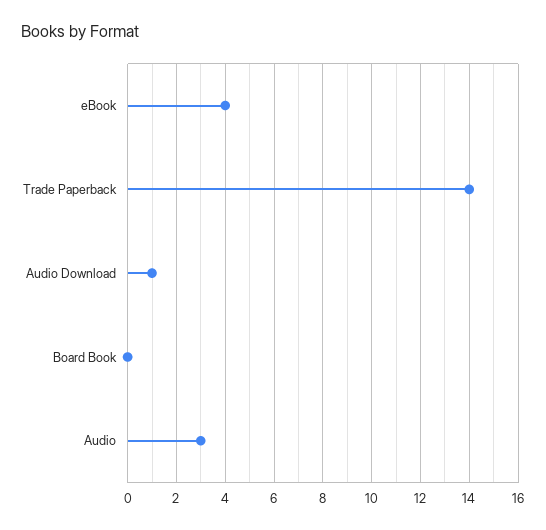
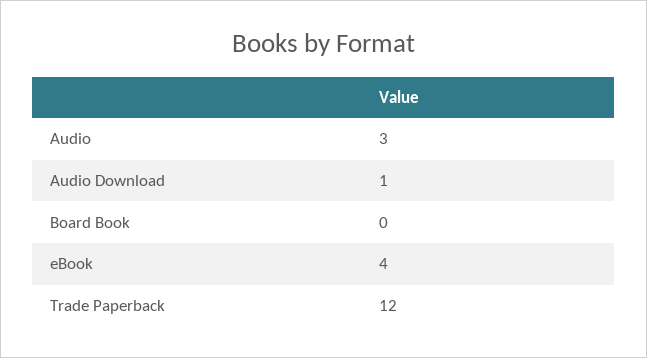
  {
    "eBook": 4,
-   "Trade Paperback": 14,
+   "Trade Paperback": 12,
    "Audio Download": 1,
    "Board Book": 0,
    "Audio": 3
  }

